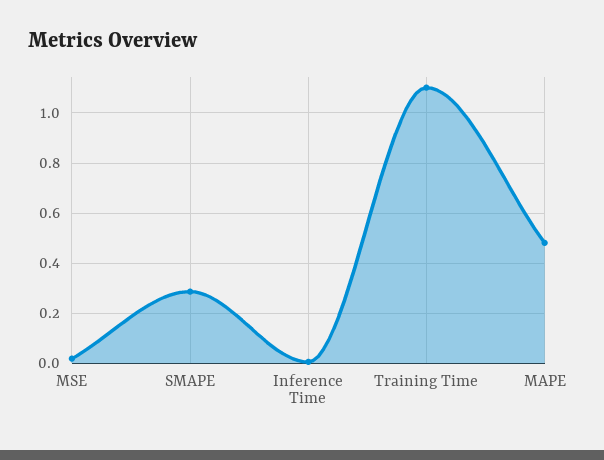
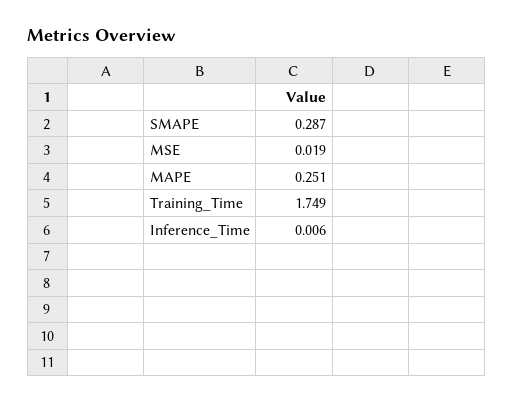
  {
    "MSE": 0.019,
    "SMAPE": 0.287,
    "Inference Time": 0.006,
-   "Training Time": 1.1,
+   "Training Time": 1.749,
-   "MAPE": 0.475
+   "MAPE": 0.251
  }

